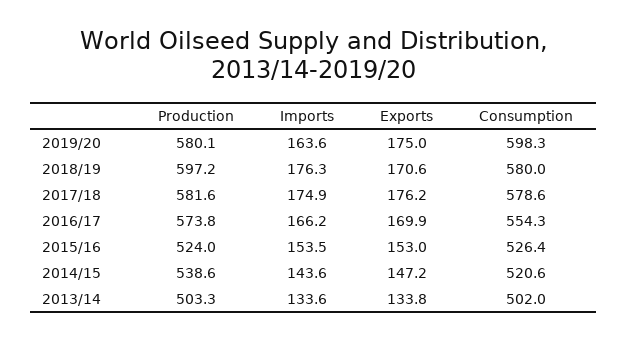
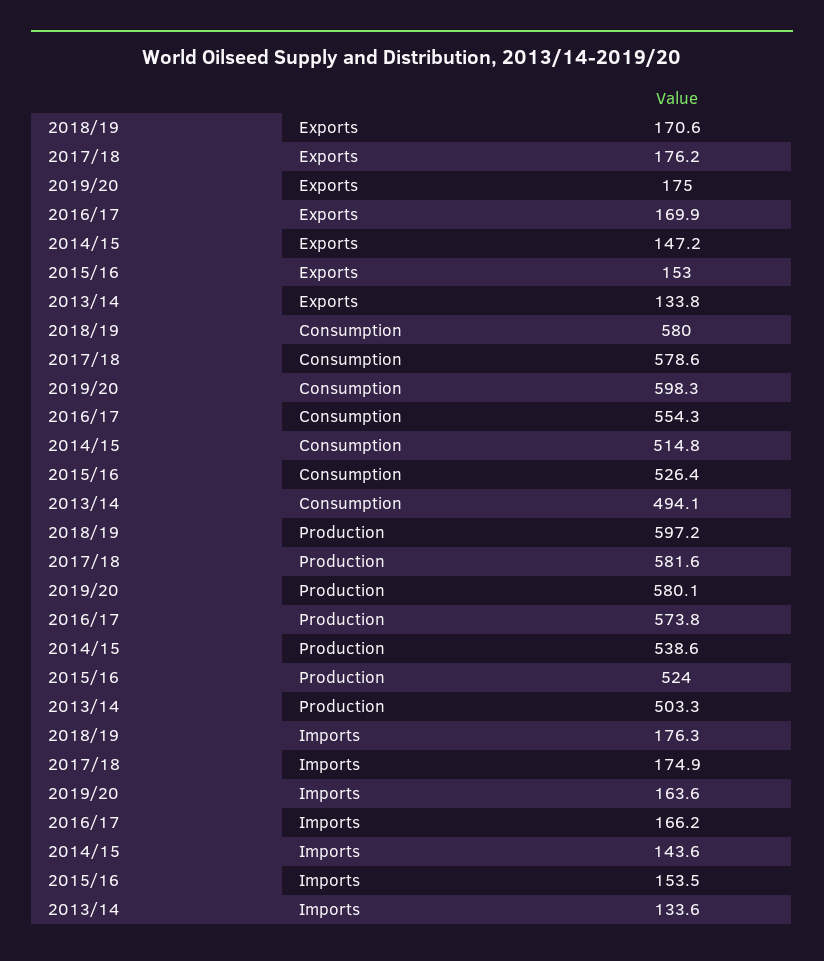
  {
    "Production": {
      "2019/20": 580.1,
      "2018/19": 597.2,
      "2017/18": 581.6,
      "2016/17": 573.8,
      "2015/16": 524,
      "2014/15": 538.6,
      "2013/14": 503.3
    },
    "Imports": {
      "2019/20": 163.6,
      "2018/19": 176.3,
      "2017/18": 174.9,
      "2016/17": 166.2,
      "2015/16": 153.5,
      "2014/15": 143.6,
      "2013/14": 133.6
    },
    "Exports": {
      "2019/20": 175,
      "2018/19": 170.6,
      "2017/18": 176.2,
      "2016/17": 169.9,
      "2015/16": 153,
      "2014/15": 147.2,
      "2013/14": 133.8
    },
    "Consumption": {
      "2019/20": 598.3,
      "2018/19": 580,
      "2017/18": 578.6,
      "2016/17": 554.3,
      "2015/16": 526.4,
-     "2014/15": 520.6,
+     "2014/15": 514.8,
-     "2013/14": 502
+     "2013/14": 494.1
    }
  }

